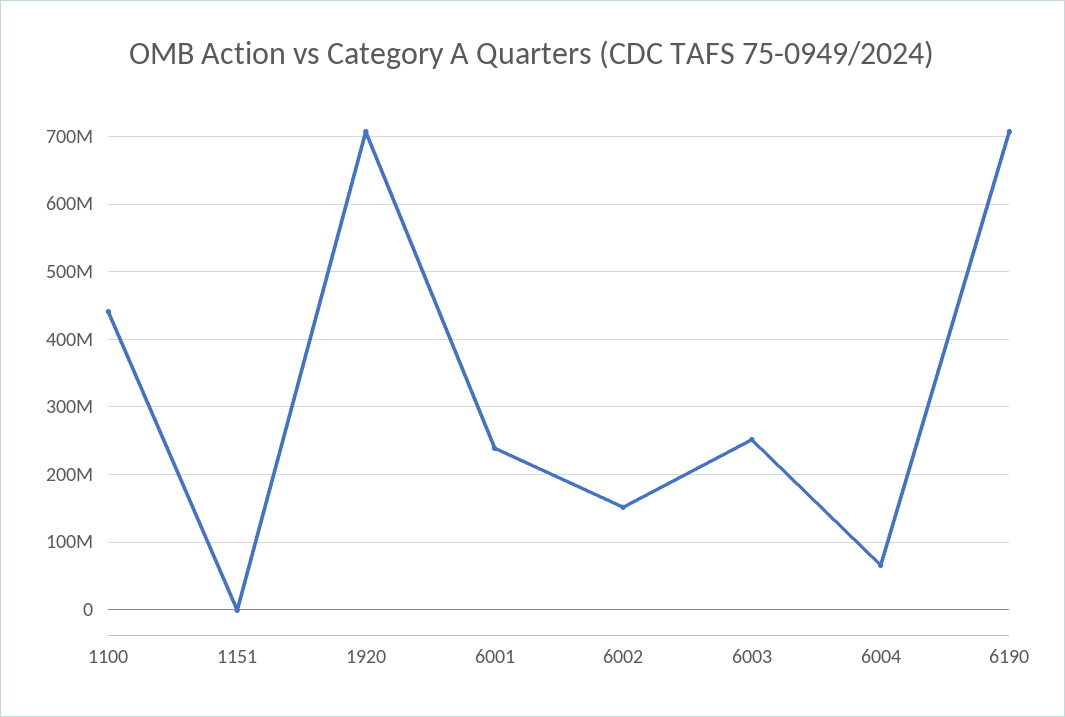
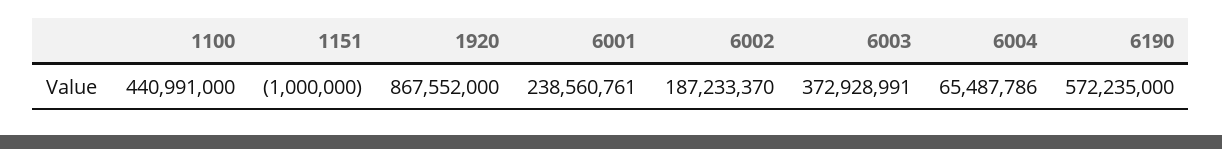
  {
    "1100": 440991000,
    "1151": -1000000,
-   "1920": 710000000,
+   "1920": 867552000,
    "6001": 238560761,
-   "6002": 150000000,
+   "6002": 187233370,
-   "6003": 250000000,
+   "6003": 372928991,
    "6004": 65487786,
-   "6190": 710000000
+   "6190": 572235000
  }

